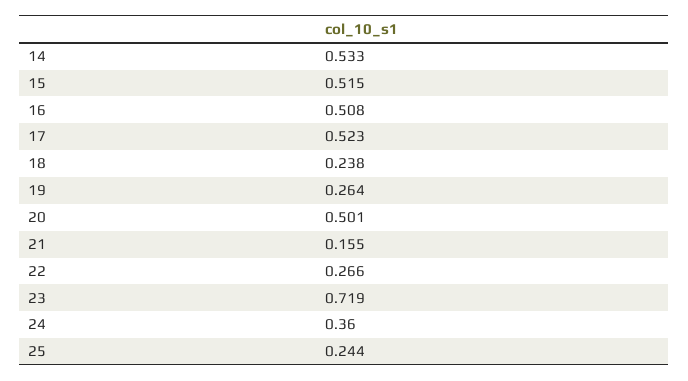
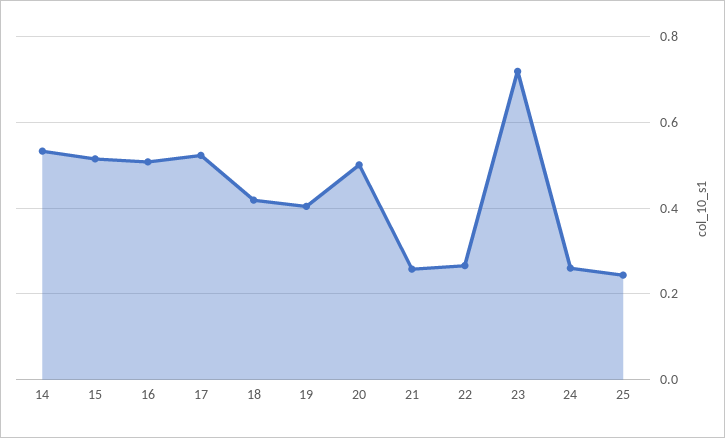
  {
    "14": 0.533,
    "15": 0.515,
    "16": 0.508,
    "17": 0.523,
-   "18": 0.238,
+   "18": 0.42,
-   "19": 0.264,
+   "19": 0.4,
    "20": 0.501,
-   "21": 0.155,
+   "21": 0.26,
    "22": 0.266,
    "23": 0.719,
-   "24": 0.36,
+   "24": 0.26,
    "25": 0.244
  }

